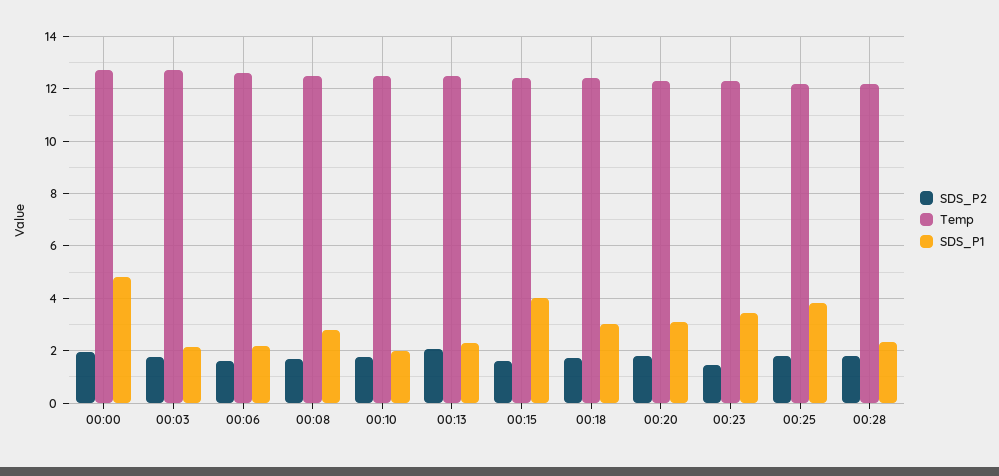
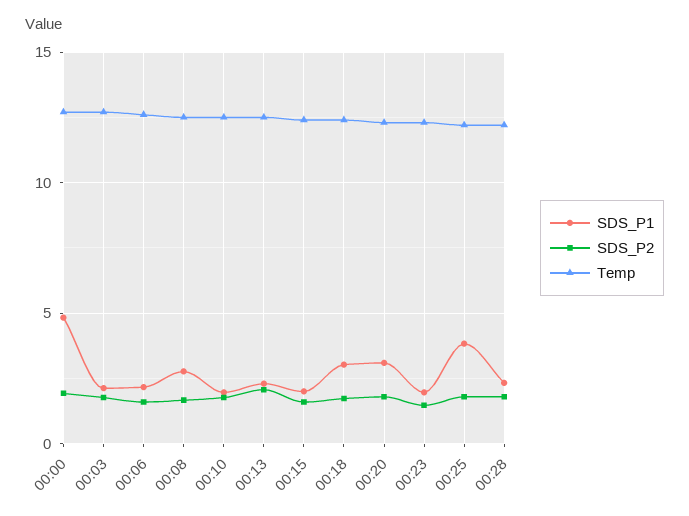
  {
    "SDS_P2": {
      "00:00": 2,
      "00:03": 1.75,
      "00:06": 1.5,
      "00:08": 1.75,
      "00:10": 1.75,
      "00:13": 2,
      "00:15": 1.5,
      "00:18": 1.75,
      "00:20": 1.75,
      "00:23": 1.5,
      "00:25": 1.75,
      "00:28": 1.75
    },
    "Temp": {
      "00:00": 12.75,
      "00:03": 12.75,
      "00:06": 12.5,
      "00:08": 12.5,
      "00:10": 12.5,
      "00:13": 12.5,
      "00:15": 12.5,
      "00:18": 12.5,
      "00:20": 12.25,
      "00:23": 12.25,
      "00:25": 12.25,
      "00:28": 12.25
    },
    "SDS_P1": {
      "00:00": 4.75,
      "00:03": 2.25,
      "00:06": 2.25,
      "00:08": 2.75,
      "00:10": 2,
      "00:13": 2.25,
-     "00:15": 4,
+     "00:15": 2,
      "00:18": 3,
      "00:20": 3,
-     "00:23": 3.5,
+     "00:23": 2,
      "00:25": 3.75,
      "00:28": 2.25
    }
  }

